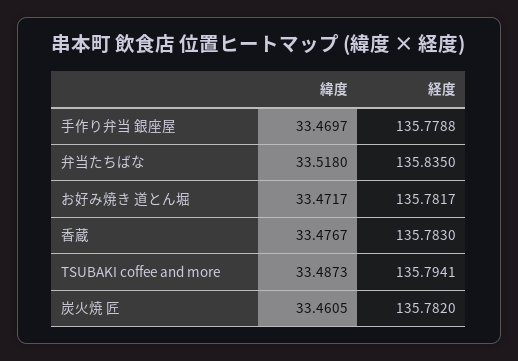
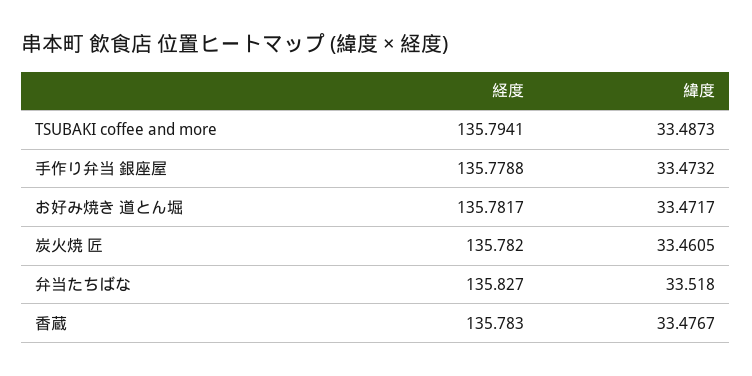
  {
    "緯度": {
-     "手作り弁当 銀座屋": 33.4697,
+     "手作り弁当 銀座屋": 33.4732,
      "弁当たちばな": 33.518,
      "お好み焼き 道とん堀": 33.4717,
      "香蔵": 33.4767,
      "TSUBAKI coffee and more": 33.4873,
      "炭火焼 匠": 33.4605
    },
    "経度": {
      "手作り弁当 銀座屋": 135.7788,
-     "弁当たちばな": 135.835,
+     "弁当たちばな": 135.827,
      "お好み焼き 道とん堀": 135.7817,
      "香蔵": 135.783,
      "TSUBAKI coffee and more": 135.7941,
      "炭火焼 匠": 135.782
    }
  }

